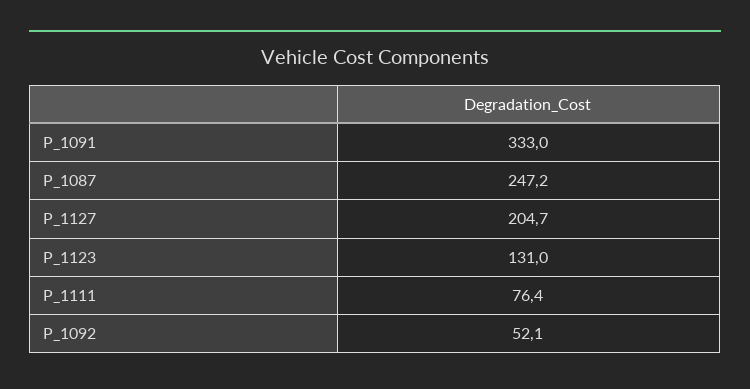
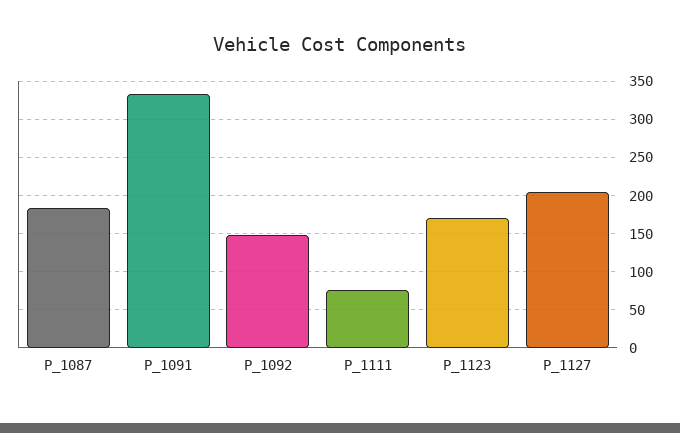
  {
    "P_1091": 333,
-   "P_1087": 247.2,
+   "P_1087": 180,
    "P_1127": 204.7,
-   "P_1123": 131,
+   "P_1123": 170,
    "P_1111": 76.4,
-   "P_1092": 52.1
+   "P_1092": 150
  }

